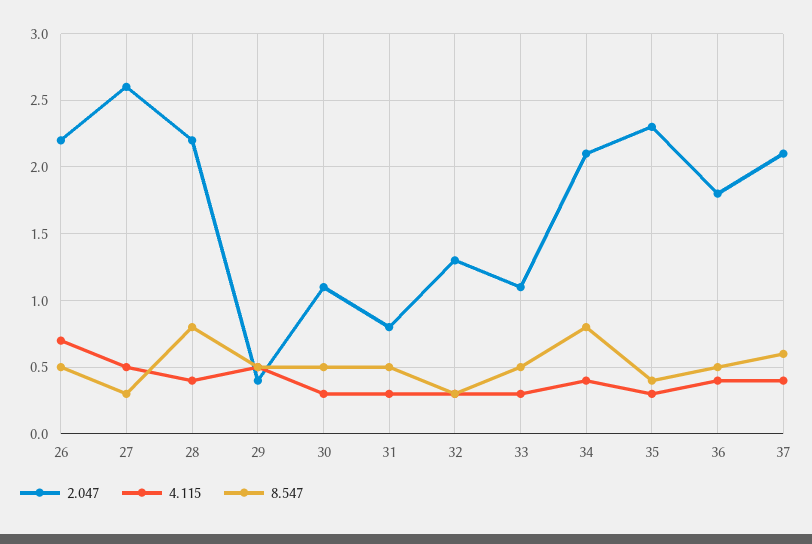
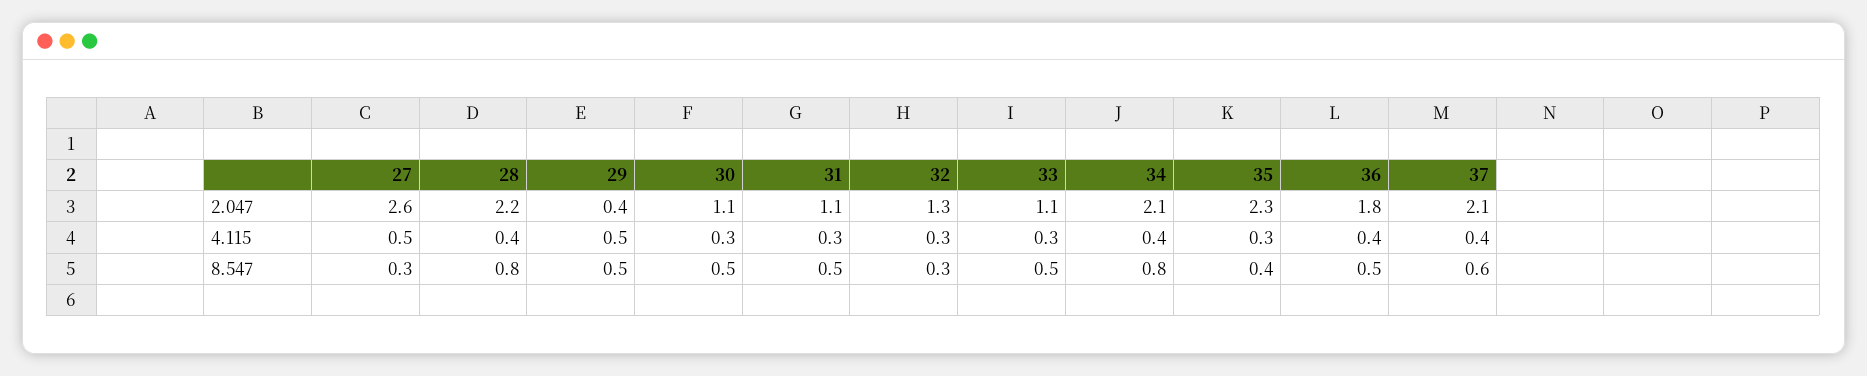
  {
    "2.047": {
-     "26": 2.2,
      "27": 2.6,
      "28": 2.2,
      "29": 0.4,
      "30": 1.1,
-     "31": 0.8,
+     "31": 1.1,
      "32": 1.3,
      "33": 1.1,
      "34": 2.1,
      "35": 2.3,
      "36": 1.8,
      "37": 2.1
    },
    "4.115": {
-     "26": 0.7,
      "27": 0.5,
      "28": 0.4,
      "29": 0.5,
      "30": 0.3,
      "31": 0.3,
      "32": 0.3,
      "33": 0.3,
      "34": 0.4,
      "35": 0.3,
      "36": 0.4,
      "37": 0.4
    },
    "8.547": {
-     "26": 0.5,
      "27": 0.3,
      "28": 0.8,
      "29": 0.5,
      "30": 0.5,
      "31": 0.5,
      "32": 0.3,
      "33": 0.5,
      "34": 0.8,
      "35": 0.4,
      "36": 0.5,
      "37": 0.6
    }
  }

